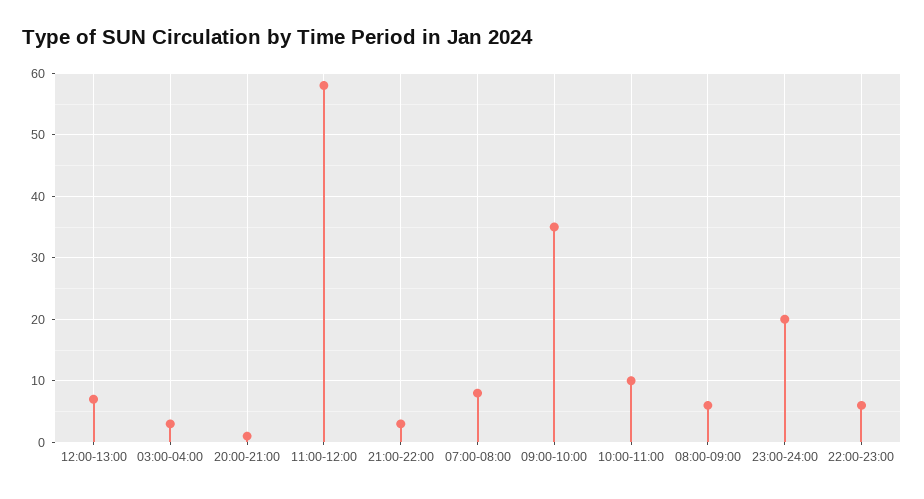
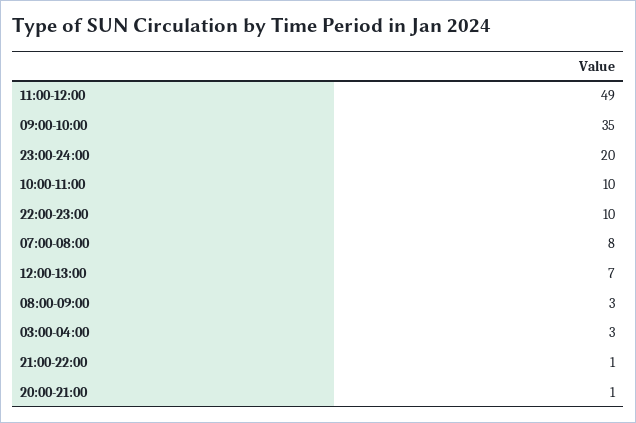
  {
    "12:00-13:00": 7,
    "03:00-04:00": 3,
    "20:00-21:00": 1,
-   "11:00-12:00": 58,
+   "11:00-12:00": 49,
-   "21:00-22:00": 3,
+   "21:00-22:00": 1,
    "07:00-08:00": 8,
    "09:00-10:00": 35,
    "10:00-11:00": 10,
-   "08:00-09:00": 6,
+   "08:00-09:00": 3,
    "23:00-24:00": 20,
-   "22:00-23:00": 6
+   "22:00-23:00": 10
  }

